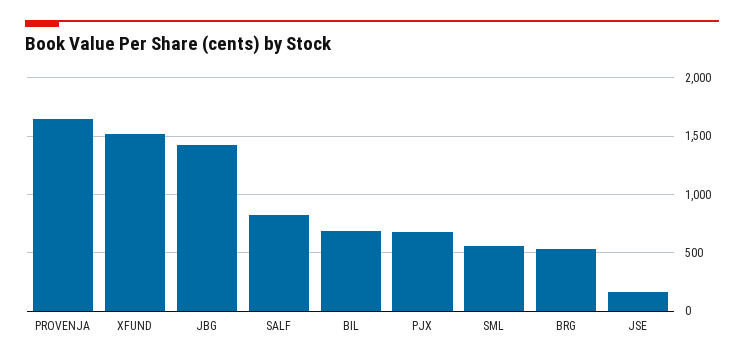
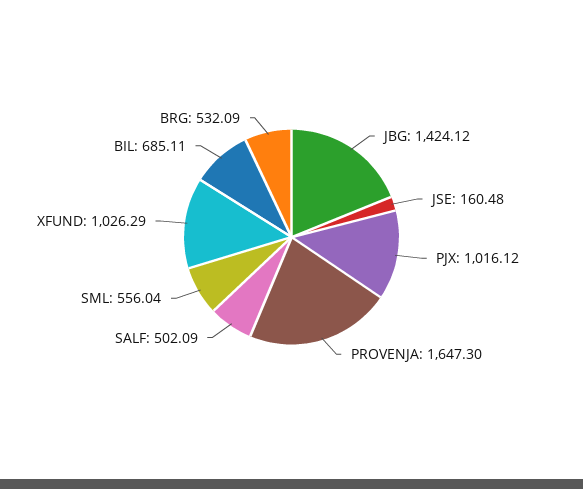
  {
    "PROVENJA": 1647.3,
-   "XFUND": 1500,
+   "XFUND": 1026.29,
    "JBG": 1424.12,
-   "SALF": 800,
+   "SALF": 502.09,
    "BIL": 685.11,
-   "PJX": 700,
+   "PJX": 1016.12,
    "SML": 556.04,
    "BRG": 532.09,
    "JSE": 160.48
  }

